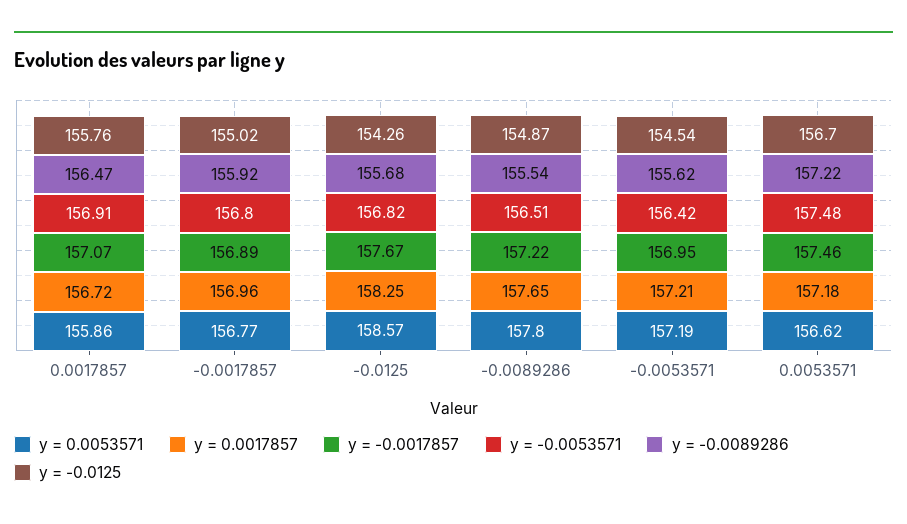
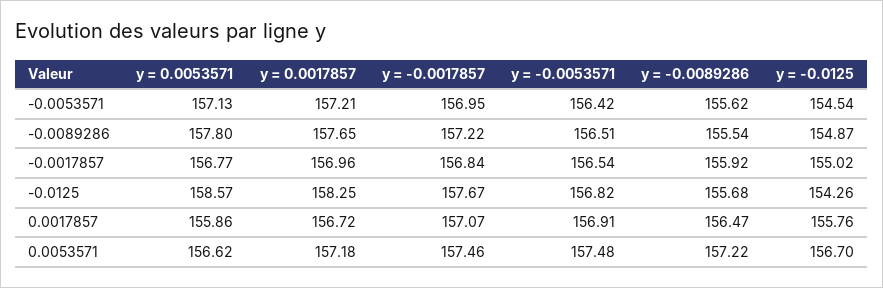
  {
    "y = 0.0053571": {
      "0.0017857": 155.86,
      "-0.0017857": 156.77,
      "-0.0125": 158.57,
      "-0.0089286": 157.8,
-     "-0.0053571": 157.19,
+     "-0.0053571": 157.13,
      "0.0053571": 156.62
    },
    "y = 0.0017857": {
      "0.0017857": 156.72,
      "-0.0017857": 156.96,
      "-0.0125": 158.25,
      "-0.0089286": 157.65,
      "-0.0053571": 157.21,
      "0.0053571": 157.18
    },
    "y = -0.0017857": {
      "0.0017857": 157.07,
-     "-0.0017857": 156.89,
+     "-0.0017857": 156.84,
      "-0.0125": 157.67,
      "-0.0089286": 157.22,
      "-0.0053571": 156.95,
      "0.0053571": 157.46
    },
    "y = -0.0053571": {
      "0.0017857": 156.91,
-     "-0.0017857": 156.8,
+     "-0.0017857": 156.54,
      "-0.0125": 156.82,
      "-0.0089286": 156.51,
      "-0.0053571": 156.42,
      "0.0053571": 157.48
    },
    "y = -0.0089286": {
      "0.0017857": 156.47,
      "-0.0017857": 155.92,
      "-0.0125": 155.68,
      "-0.0089286": 155.54,
      "-0.0053571": 155.62,
      "0.0053571": 157.22
    },
    "y = -0.0125": {
      "0.0017857": 155.76,
      "-0.0017857": 155.02,
      "-0.0125": 154.26,
      "-0.0089286": 154.87,
      "-0.0053571": 154.54,
      "0.0053571": 156.7
    }
  }

